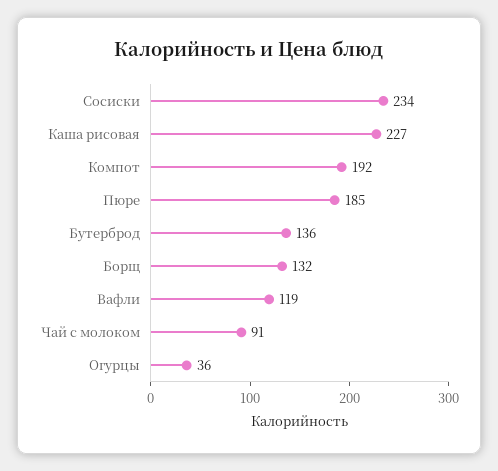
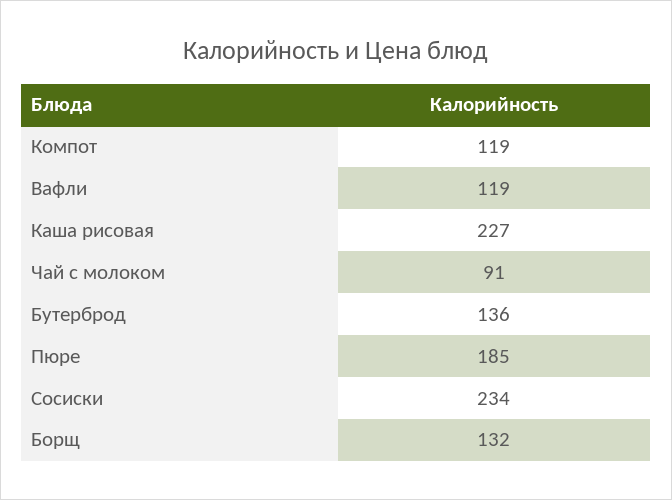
  {
    "Сосиски": 234,
    "Каша рисовая": 227,
-   "Компот": 192,
+   "Компот": 119,
    "Пюре": 185,
    "Бутерброд": 136,
    "Борщ": 132,
    "Вафли": 119,
-   "Чай с молоком": 91,
+   "Чай с молоком": 91
-   "Огурцы": 36
  }

